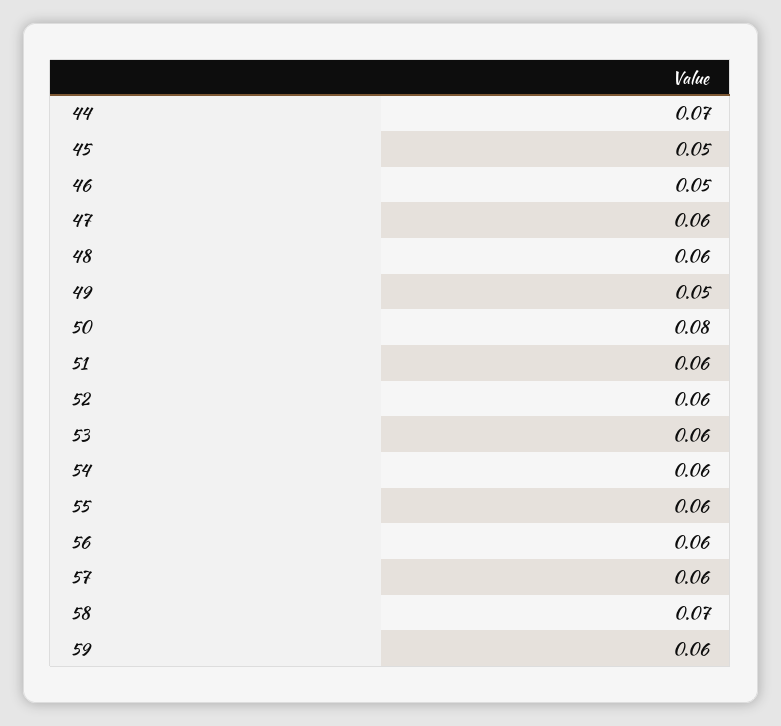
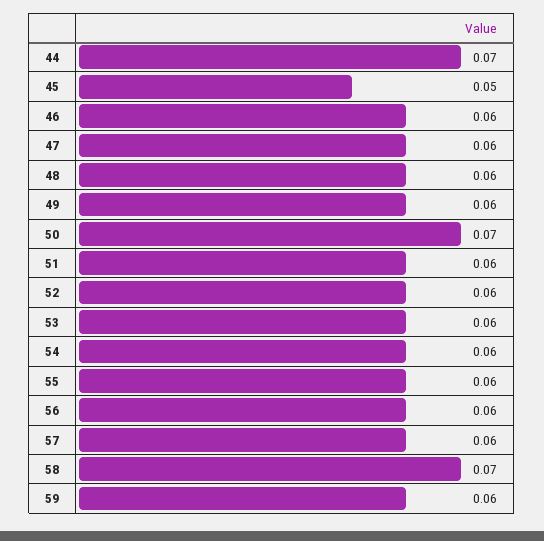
  {
    "44": 0.07,
    "45": 0.05,
-   "46": 0.05,
+   "46": 0.06,
    "47": 0.06,
    "48": 0.06,
-   "49": 0.05,
+   "49": 0.06,
-   "50": 0.08,
+   "50": 0.07,
    "51": 0.06,
    "52": 0.06,
    "53": 0.06,
    "54": 0.06,
    "55": 0.06,
    "56": 0.06,
    "57": 0.06,
    "58": 0.07,
    "59": 0.06
  }

